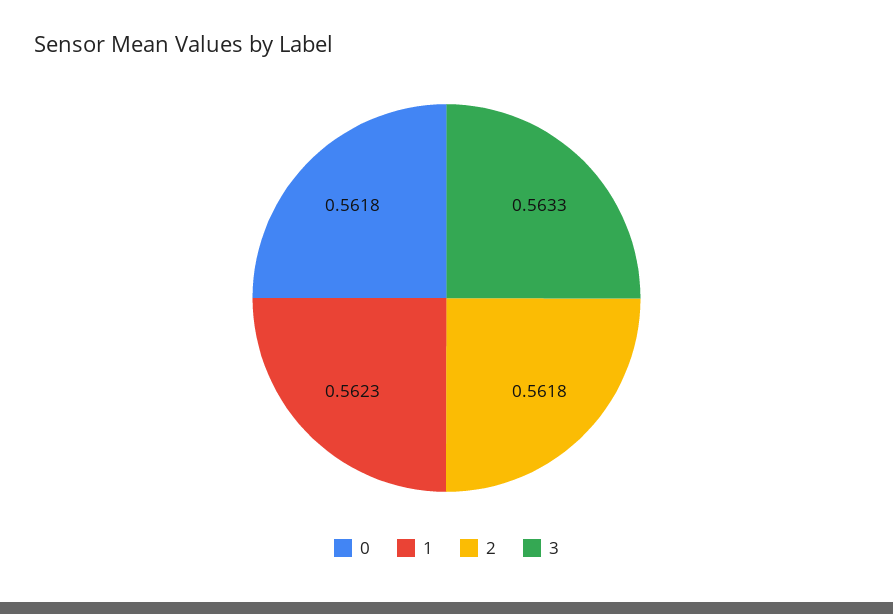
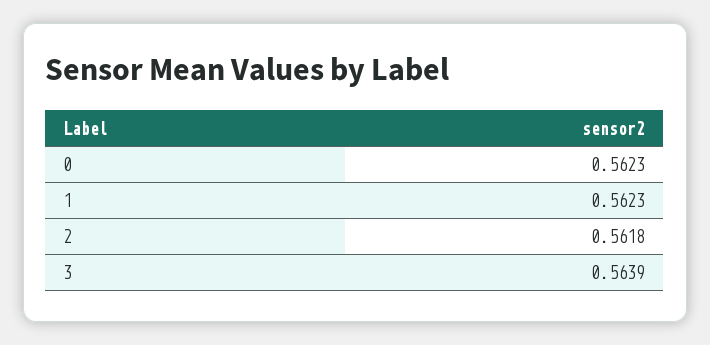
  {
-   "0": 0.5618,
+   "0": 0.5623,
    "1": 0.5623,
    "2": 0.5618,
-   "3": 0.5633
+   "3": 0.5639
  }

